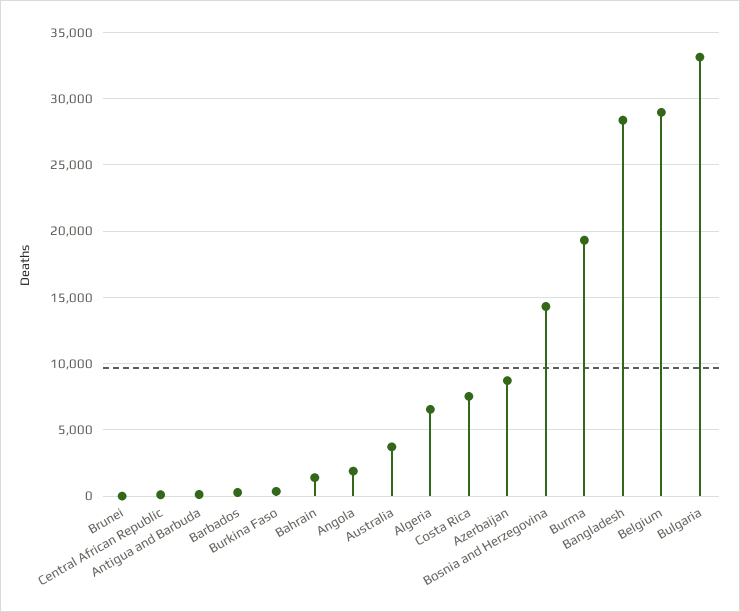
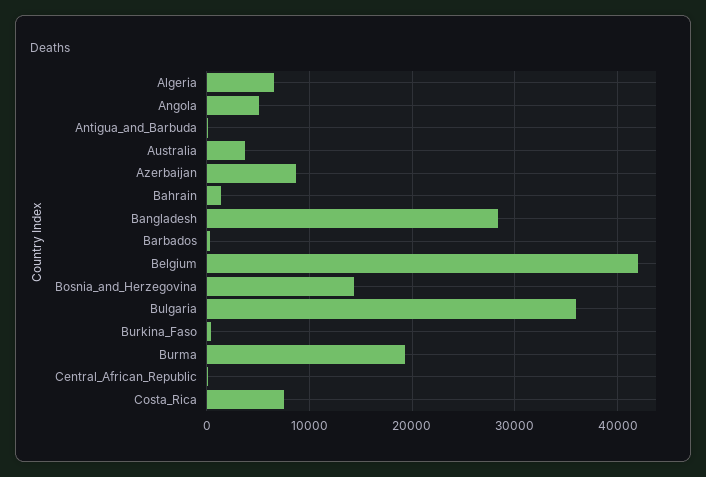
  {
-   "Brunei": 0,
    "Central African Republic": 0,
    "Antigua and Barbuda": 0,
    "Barbados": 500,
    "Burkina Faso": 500,
    "Bahrain": 1500,
-   "Angola": 2000,
+   "Angola": 5000,
    "Australia": 3500,
    "Algeria": 6500,
    "Costa Rica": 7500,
    "Azerbaijan": 8500,
    "Bosnia and Herzegovina": 14500,
    "Burma": 19500,
    "Bangladesh": 28500,
-   "Belgium": 29000,
+   "Belgium": 42000,
-   "Bulgaria": 33000
+   "Bulgaria": 36000
  }

